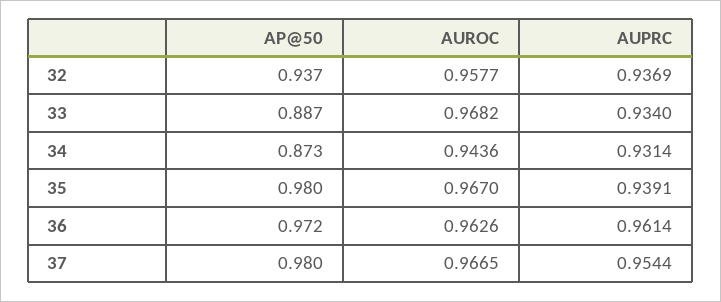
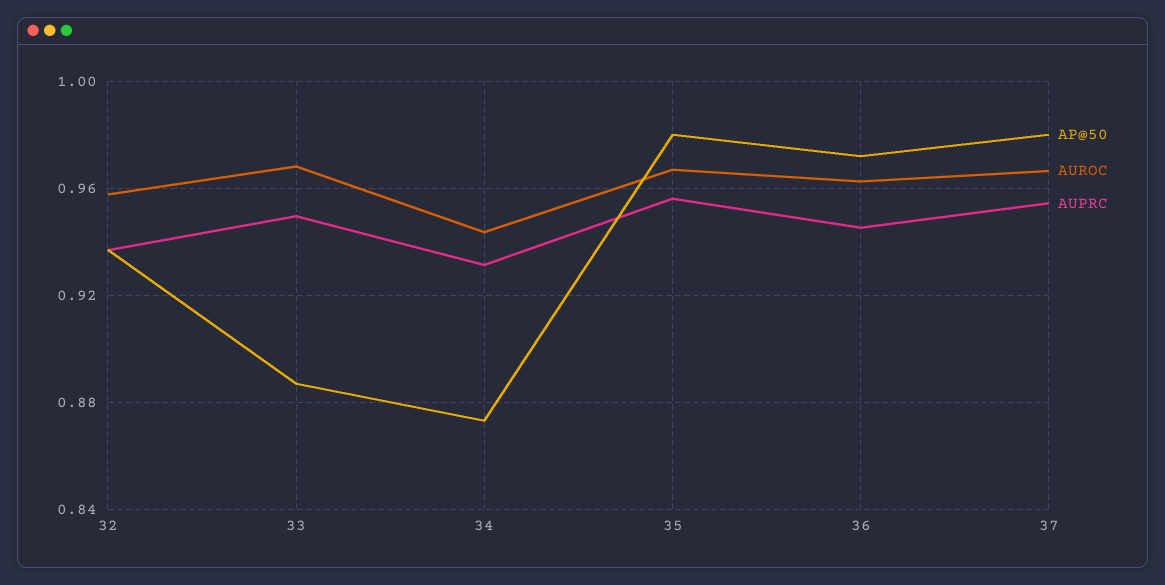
  {
    "AP@50": {
      "32": 0.937,
      "33": 0.887,
      "34": 0.873,
      "35": 0.98,
      "36": 0.972,
      "37": 0.98
    },
    "AUROC": {
      "32": 0.9577,
      "33": 0.9682,
      "34": 0.9436,
      "35": 0.967,
      "36": 0.9626,
      "37": 0.9665
    },
    "AUPRC": {
      "32": 0.9369,
-     "33": 0.934,
+     "33": 0.95,
      "34": 0.9314,
-     "35": 0.9391,
+     "35": 0.955,
-     "36": 0.9614,
+     "36": 0.945,
      "37": 0.9544
    }
  }

